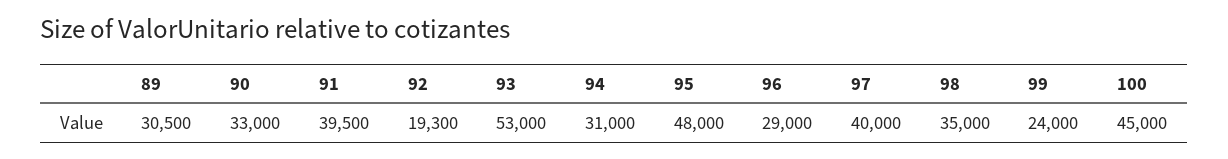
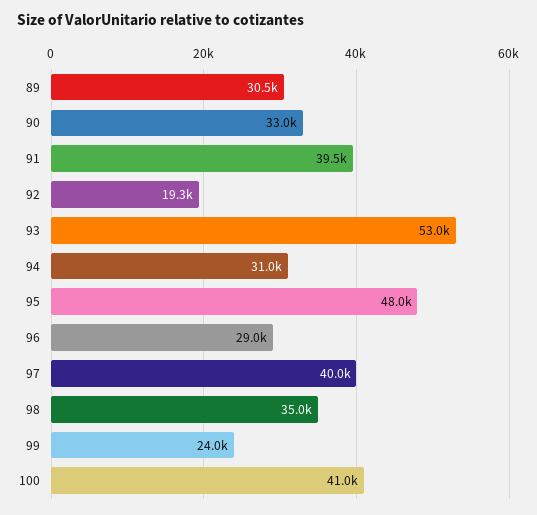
  {
    "89": 30500,
    "90": 33000,
    "91": 39500,
    "92": 19300,
    "93": 53000,
    "94": 31000,
    "95": 48000,
    "96": 29000,
    "97": 40000,
    "98": 35000,
    "99": 24000,
-   "100": 45000
+   "100": 41000
  }

